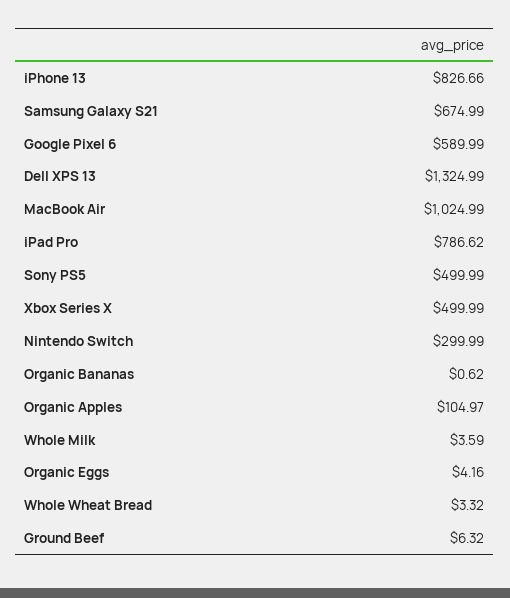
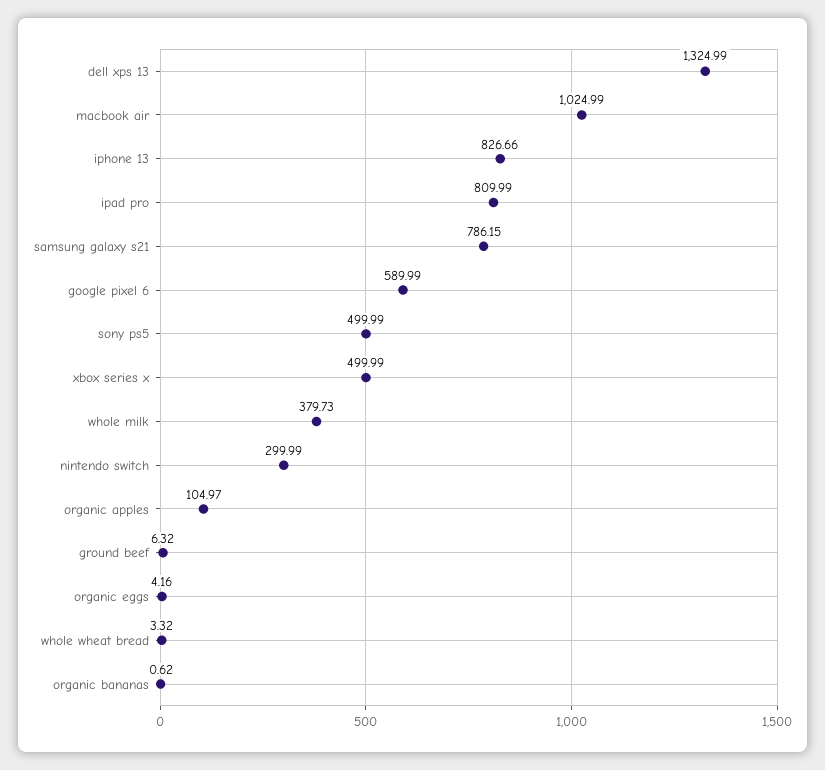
  {
    "iPhone 13": 826.66,
-   "Samsung Galaxy S21": 674.99,
+   "Samsung Galaxy S21": 786.15,
    "Google Pixel 6": 589.99,
    "Dell XPS 13": 1324.99,
    "MacBook Air": 1024.99,
-   "iPad Pro": 786.62,
+   "iPad Pro": 809.99,
    "Sony PS5": 499.99,
    "Xbox Series X": 499.99,
    "Nintendo Switch": 299.99,
    "Organic Bananas": 0.62,
    "Organic Apples": 104.97,
-   "Whole Milk": 3.59,
+   "Whole Milk": 379.73,
    "Organic Eggs": 4.16,
    "Whole Wheat Bread": 3.32,
    "Ground Beef": 6.32
  }

